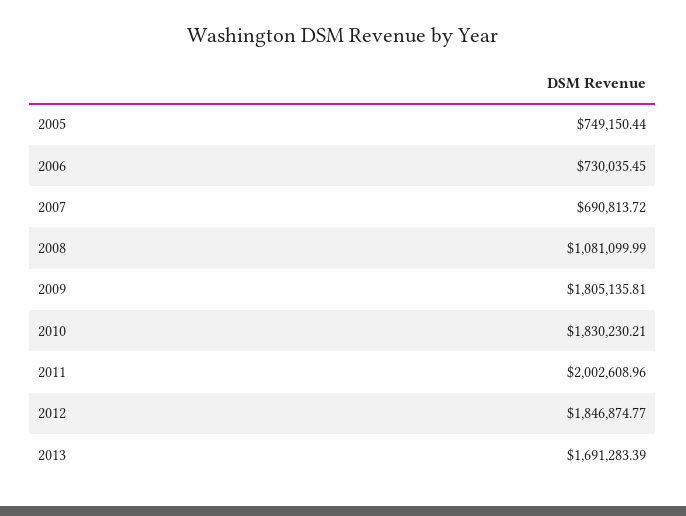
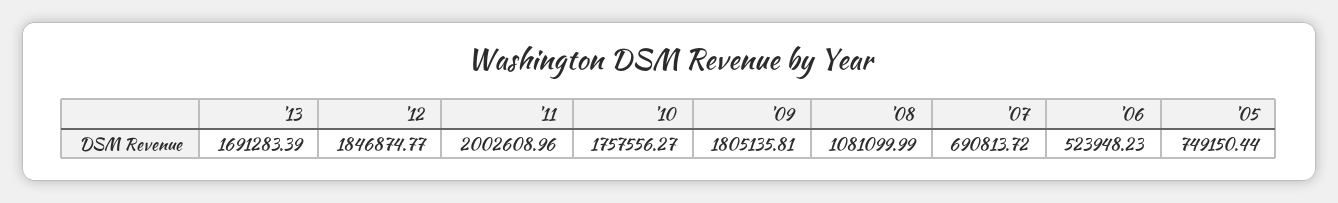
  {
    "2005": 749150.44,
-   "2006": 730035.45,
+   "2006": 523948.23,
    "2007": 690813.72,
    "2008": 1081099.99,
    "2009": 1805135.81,
-   "2010": 1830230.21,
+   "2010": 1757556.27,
    "2011": 2002608.96,
    "2012": 1846874.77,
    "2013": 1691283.39
  }

